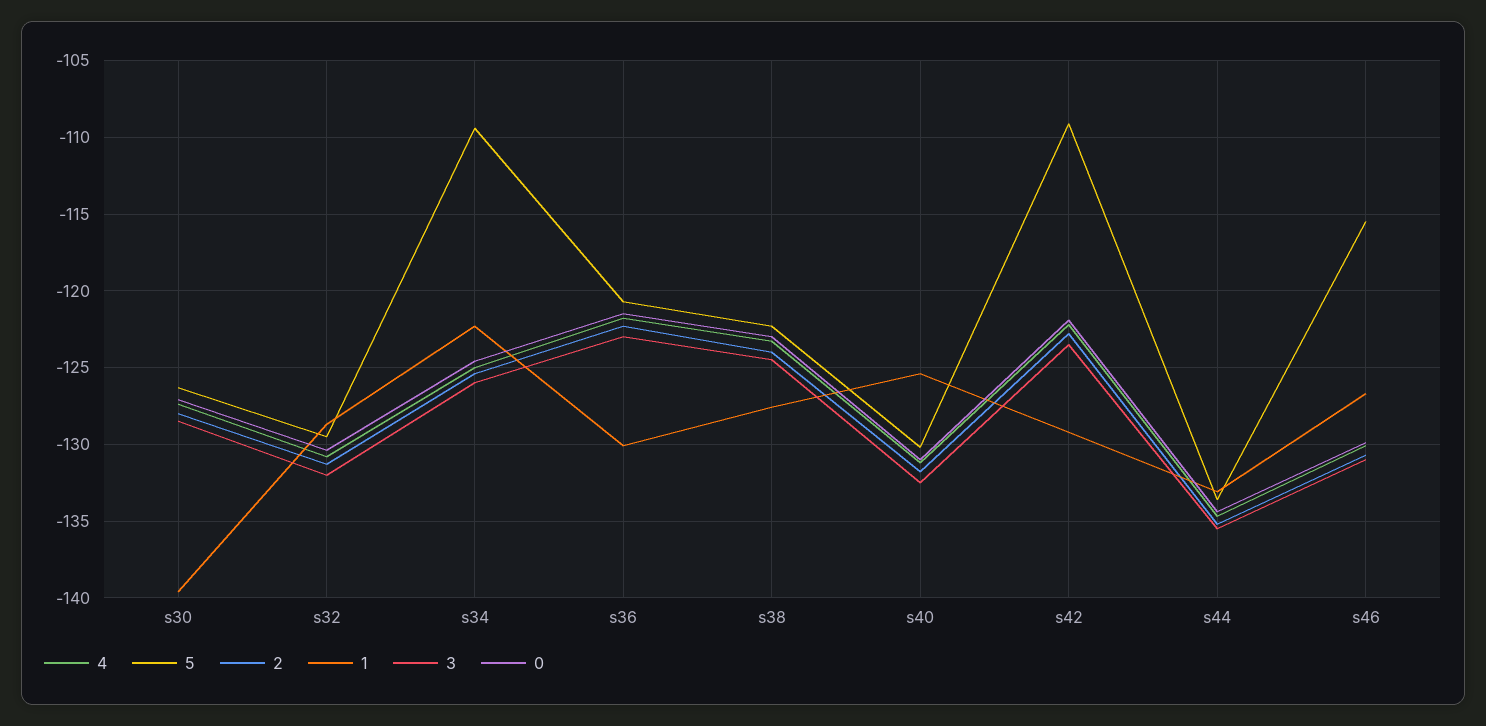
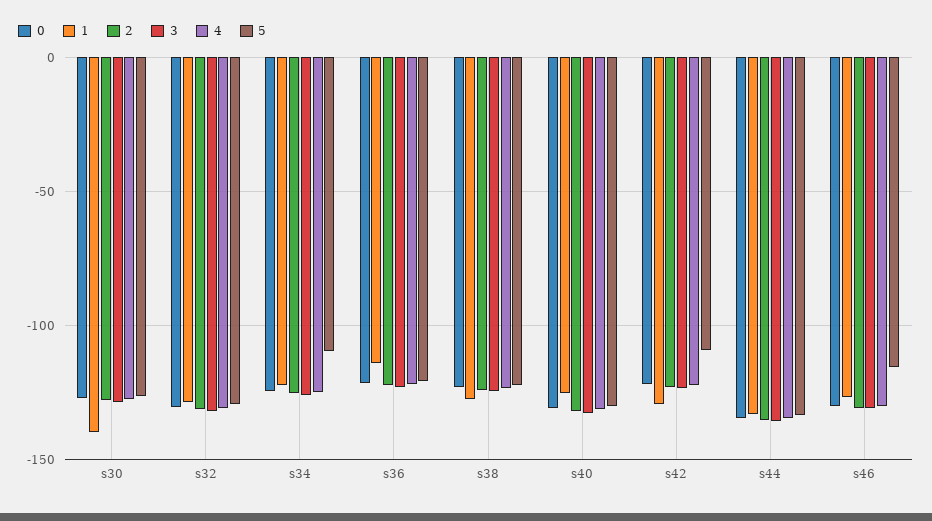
  {
    "4": {
      "s30": -127.5,
      "s32": -131,
      "s34": -125,
      "s36": -122,
      "s38": -123.5,
      "s40": -131,
      "s42": -122,
      "s44": -134.5,
      "s46": -130
    },
    "5": {
      "s30": -126.5,
      "s32": -129.5,
      "s34": -109.5,
      "s36": -120.5,
      "s38": -122.5,
      "s40": -130,
      "s42": -109,
      "s44": -133.5,
      "s46": -115.5
    },
    "2": {
      "s30": -128,
      "s32": -131.5,
      "s34": -125.5,
      "s36": -122.5,
      "s38": -124,
      "s40": -132,
      "s42": -123,
      "s44": -135,
      "s46": -130.5
    },
    "1": {
      "s30": -139.5,
      "s32": -128.5,
      "s34": -122.5,
-     "s36": -130,
+     "s36": -115,
      "s38": -127.5,
      "s40": -125.5,
      "s42": -129,
      "s44": -133,
      "s46": -126.5
    },
    "3": {
      "s30": -128.5,
      "s32": -132,
      "s34": -126,
      "s36": -123,
      "s38": -124.5,
      "s40": -132.5,
      "s42": -123.5,
      "s44": -135.5,
      "s46": -131
    },
    "0": {
      "s30": -127,
      "s32": -130.5,
      "s34": -124.5,
      "s36": -121.5,
      "s38": -123,
      "s40": -131,
      "s42": -122,
      "s44": -134.5,
      "s46": -130
    }
  }

